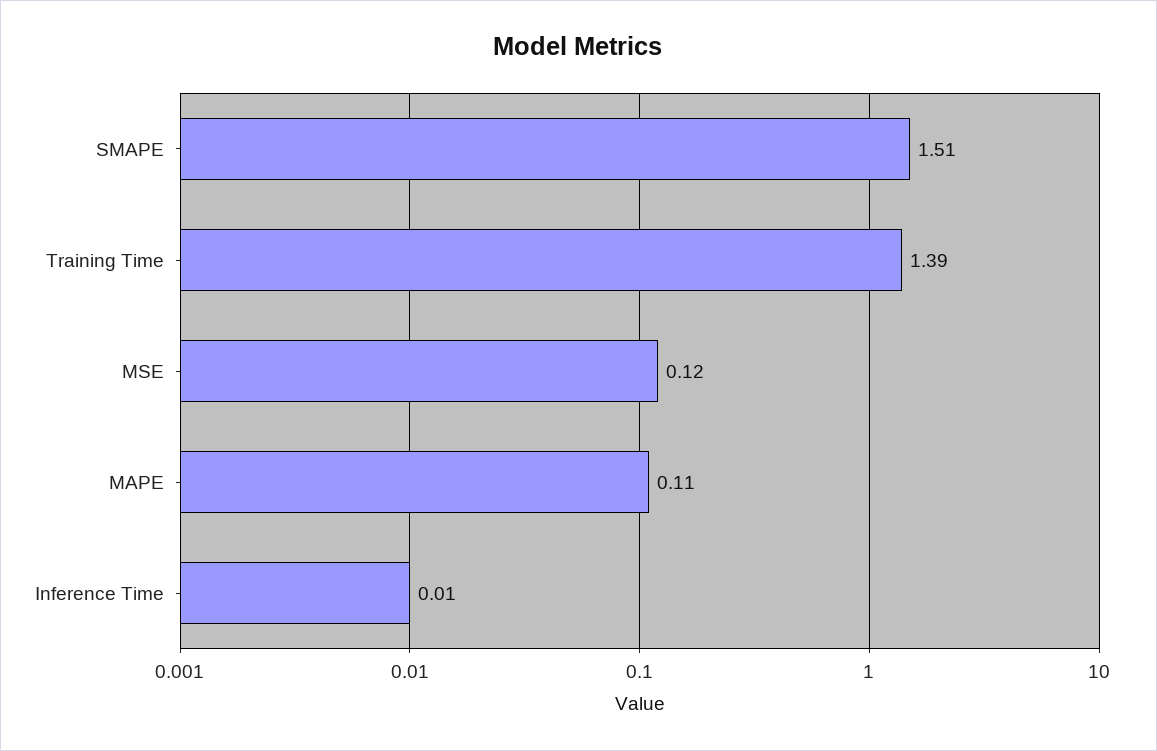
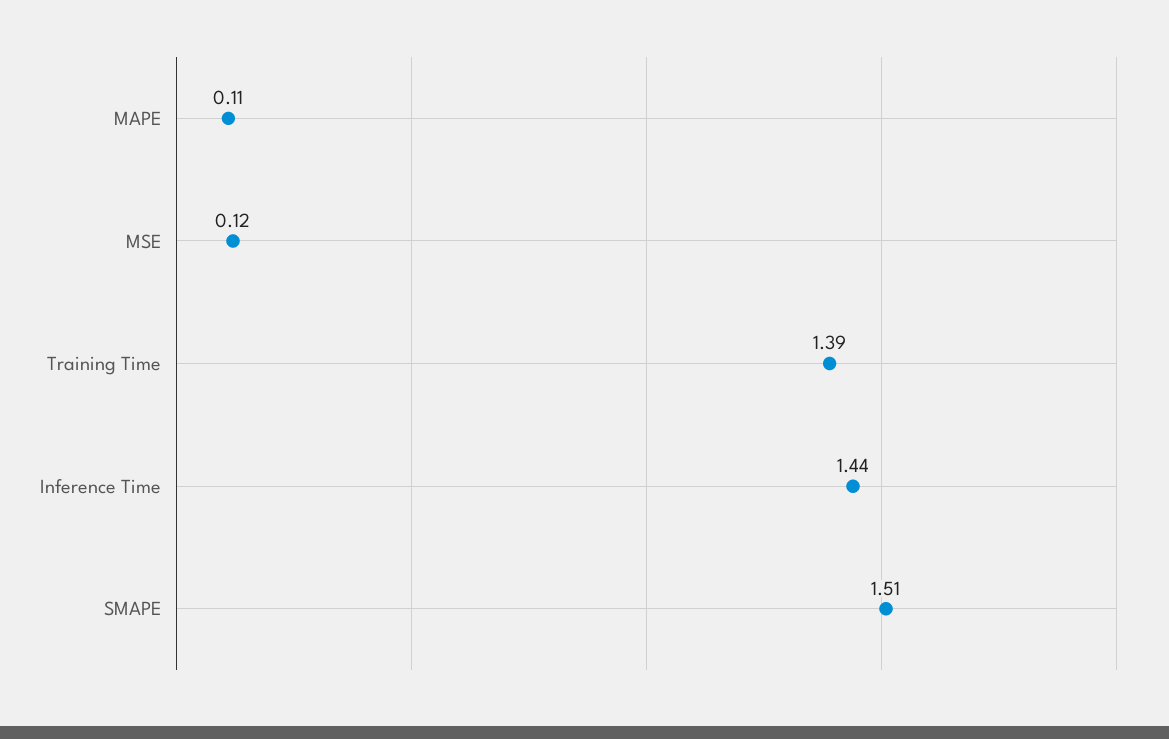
  {
    "SMAPE": 1.51,
    "Training Time": 1.39,
    "MSE": 0.12,
    "MAPE": 0.11,
-   "Inference Time": 0.01
+   "Inference Time": 1.44
  }

